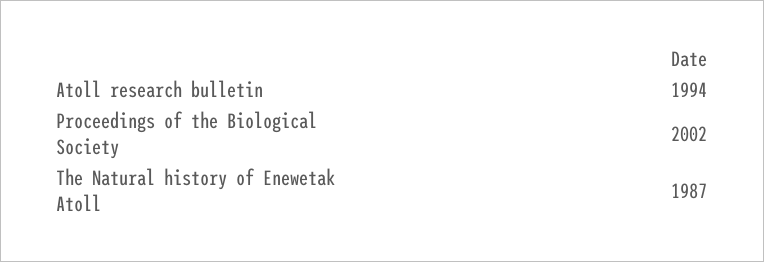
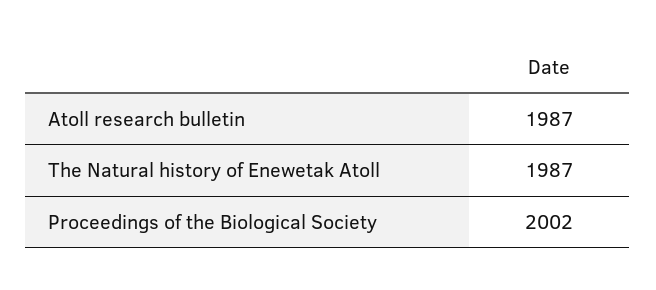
  {
-   "Atoll research bulletin": 1994,
+   "Atoll research bulletin": 1987,
    "Proceedings of the Biological Society": 2002,
    "The Natural history of Enewetak Atoll": 1987
  }

